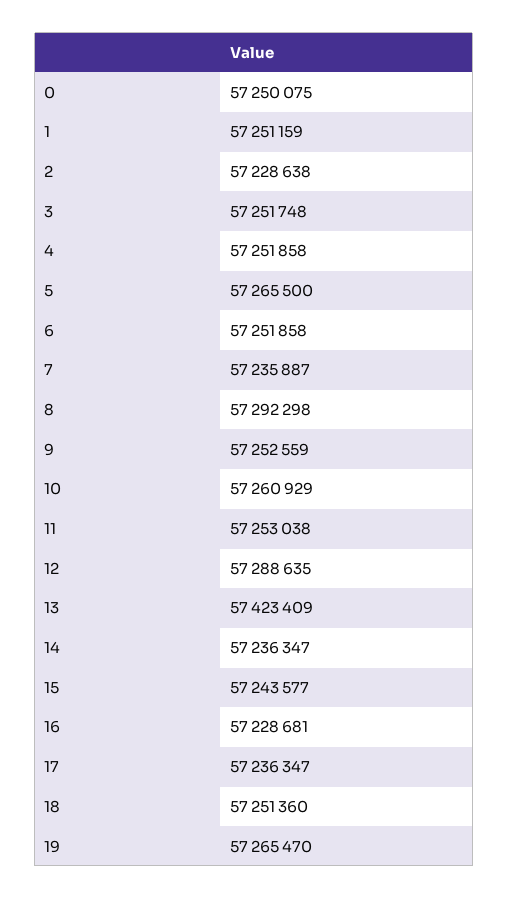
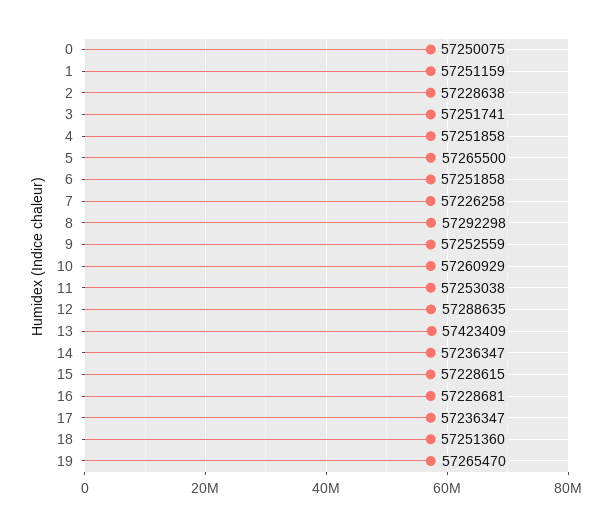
  {
    "0": 57250075,
    "1": 57251159,
    "2": 57228638,
-   "3": 57251748,
+   "3": 57251741,
    "4": 57251858,
    "5": 57265500,
    "6": 57251858,
-   "7": 57235887,
+   "7": 57226258,
    "8": 57292298,
    "9": 57252559,
    "10": 57260929,
    "11": 57253038,
    "12": 57288635,
    "13": 57423409,
    "14": 57236347,
-   "15": 57243577,
+   "15": 57228615,
    "16": 57228681,
    "17": 57236347,
    "18": 57251360,
    "19": 57265470
  }

